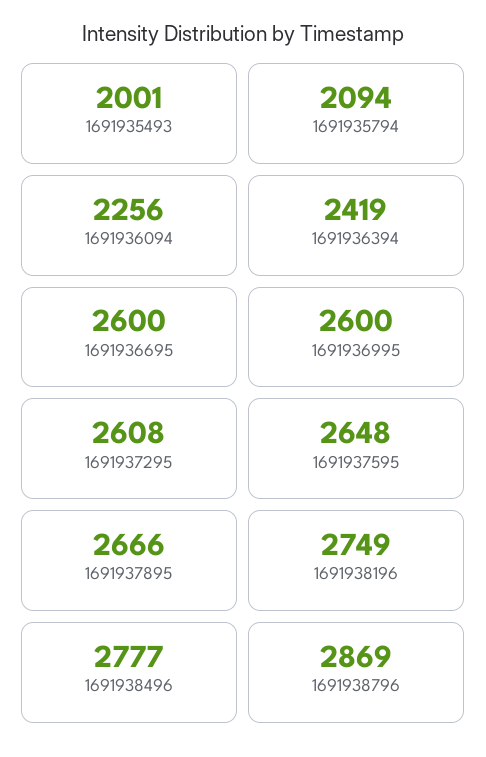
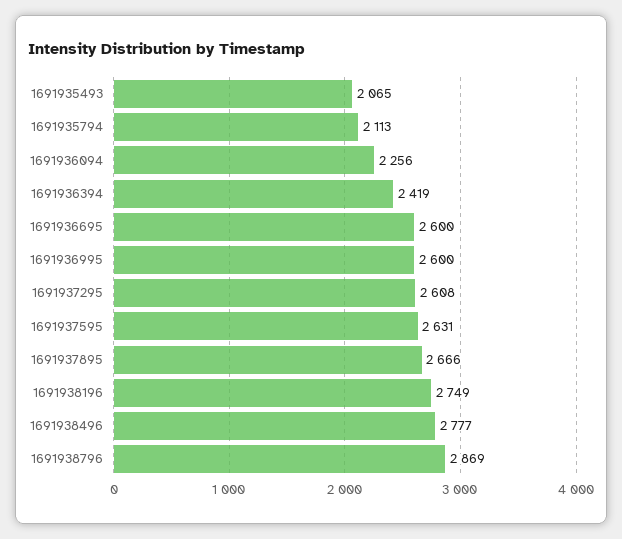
  {
-   "1691935493": 2001,
+   "1691935493": 2065,
-   "1691935794": 2094,
+   "1691935794": 2113,
    "1691936094": 2256,
    "1691936394": 2419,
    "1691936695": 2600,
    "1691936995": 2600,
    "1691937295": 2608,
-   "1691937595": 2648,
+   "1691937595": 2631,
    "1691937895": 2666,
    "1691938196": 2749,
    "1691938496": 2777,
    "1691938796": 2869
  }

